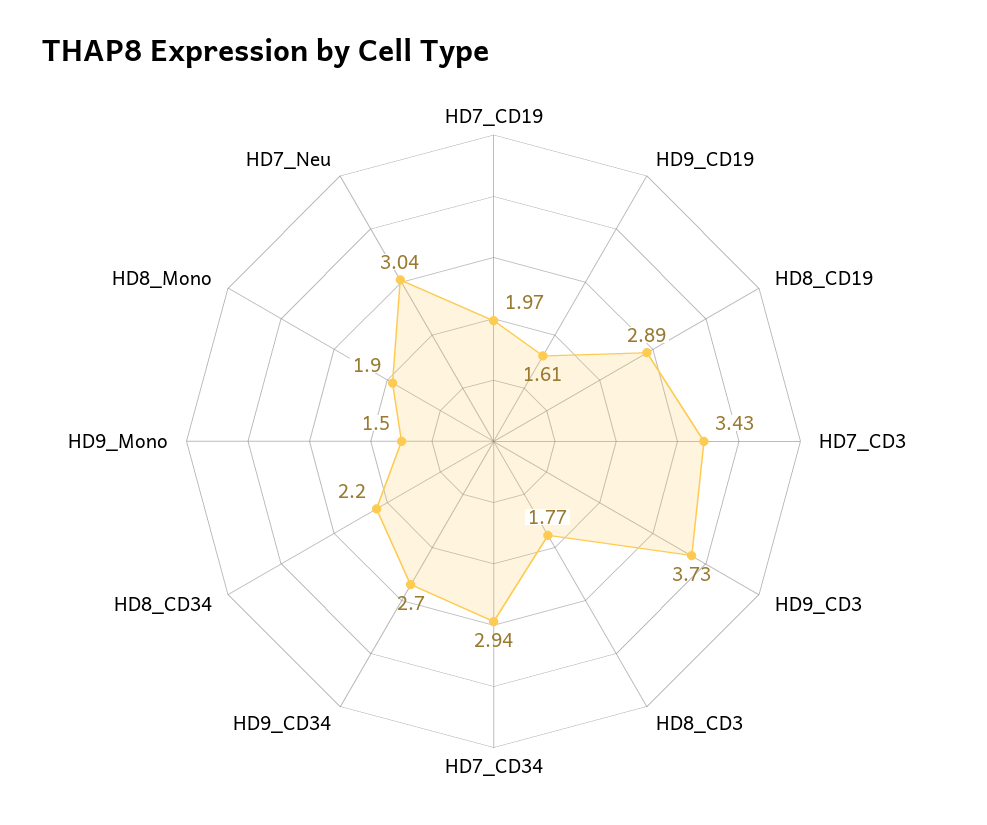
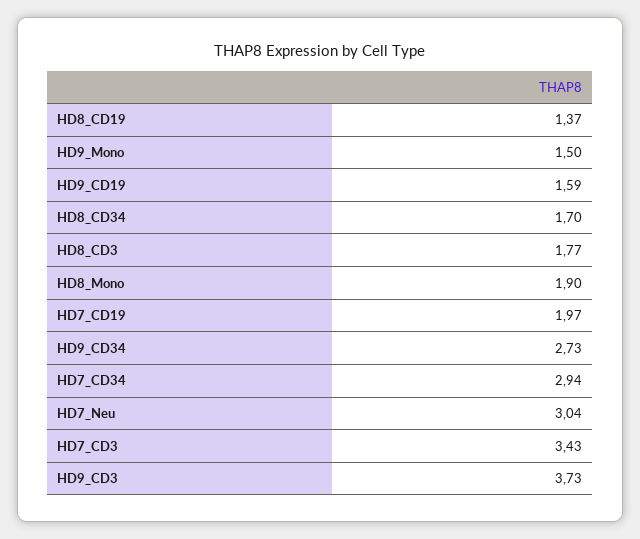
  {
    "HD7_CD19": 1.97,
-   "HD9_CD19": 1.61,
+   "HD9_CD19": 1.59,
-   "HD8_CD19": 2.89,
+   "HD8_CD19": 1.37,
    "HD7_CD3": 3.43,
    "HD9_CD3": 3.73,
    "HD8_CD3": 1.77,
    "HD7_CD34": 2.94,
-   "HD9_CD34": 2.7,
+   "HD9_CD34": 2.73,
-   "HD8_CD34": 2.2,
+   "HD8_CD34": 1.7,
    "HD9_Mono": 1.5,
    "HD8_Mono": 1.9,
    "HD7_Neu": 3.04
  }

